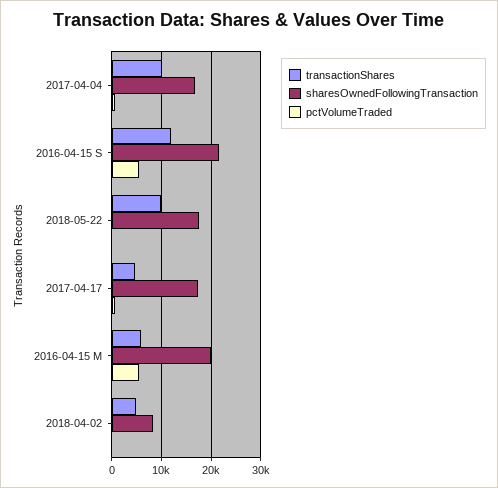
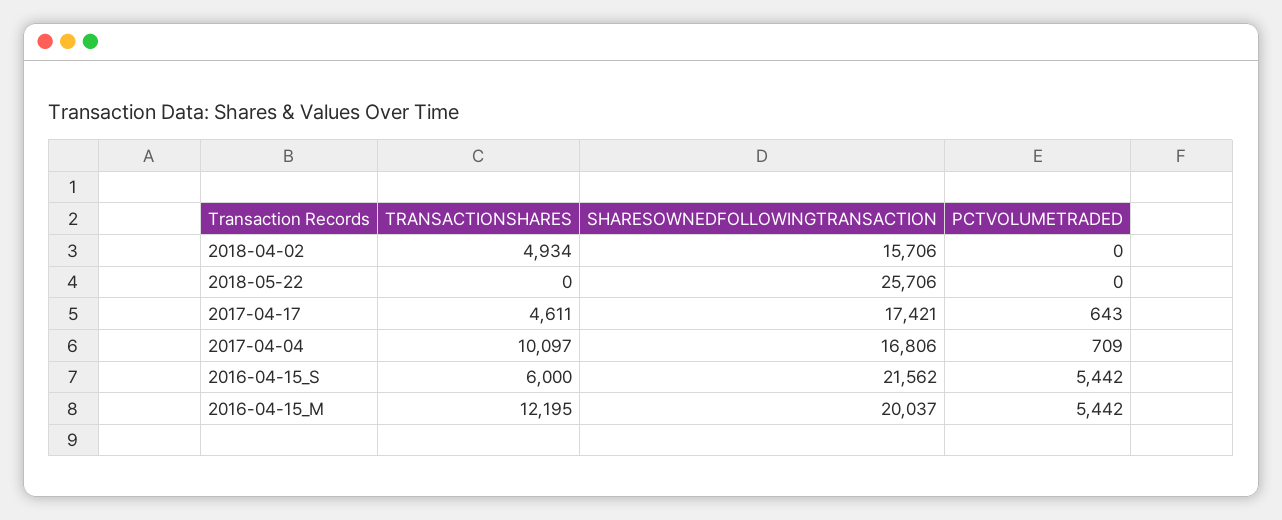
  {
    "transactionShares": {
      "2017-04-04": 10097,
-     "2016-04-15 S": 12000,
+     "2016-04-15 S": 6000,
-     "2018-05-22": 10000,
+     "2018-05-22": 0,
      "2017-04-17": 4611,
-     "2016-04-15 M": 6000,
+     "2016-04-15 M": 12195,
      "2018-04-02": 4934
    },
    "sharesOwnedFollowingTransaction": {
      "2017-04-04": 16806,
      "2016-04-15 S": 21562,
-     "2018-05-22": 18000,
+     "2018-05-22": 25706,
      "2017-04-17": 17421,
      "2016-04-15 M": 20037,
-     "2018-04-02": 8000
+     "2018-04-02": 15706
    },
    "pctVolumeTraded": {
      "2017-04-04": 709,
      "2016-04-15 S": 5442,
      "2018-05-22": 0,
      "2017-04-17": 643,
      "2016-04-15 M": 5442,
      "2018-04-02": 0
    }
  }

